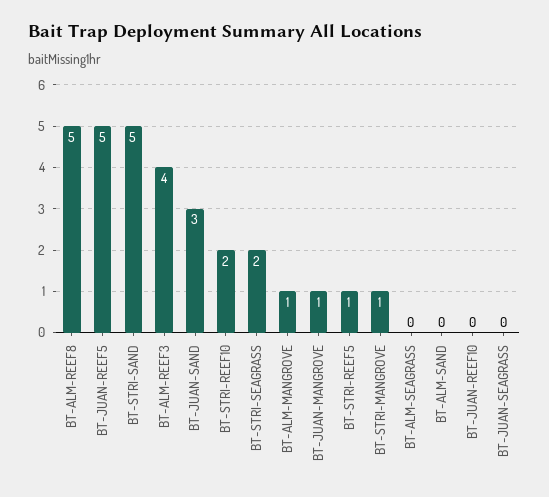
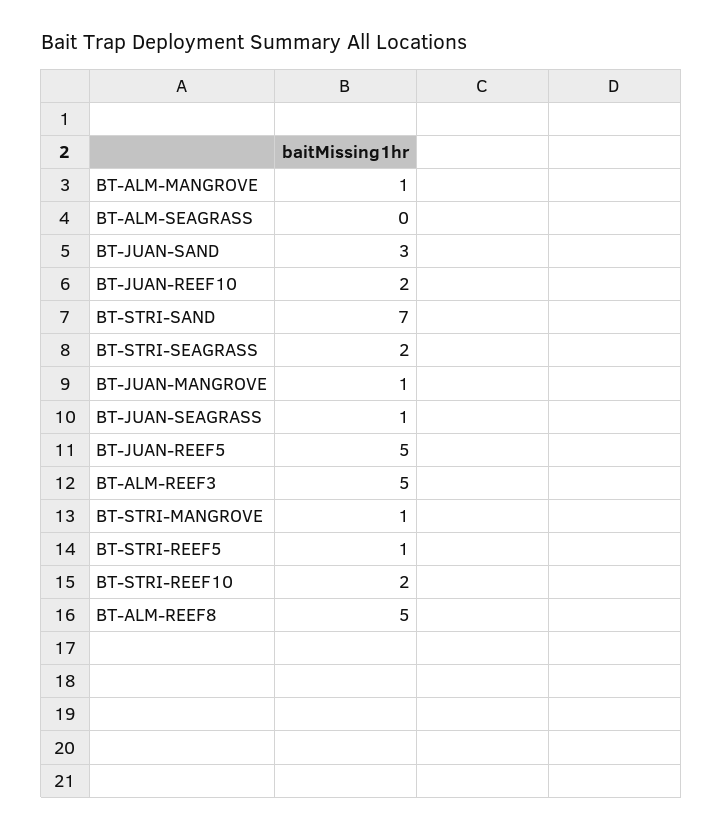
  {
    "BT-ALM-REEF8": 5,
    "BT-JUAN-REEF5": 5,
-   "BT-STRI-SAND": 5,
+   "BT-STRI-SAND": 7,
-   "BT-ALM-REEF3": 4,
+   "BT-ALM-REEF3": 5,
    "BT-JUAN-SAND": 3,
    "BT-STRI-REEF10": 2,
    "BT-STRI-SEAGRASS": 2,
    "BT-ALM-MANGROVE": 1,
    "BT-JUAN-MANGROVE": 1,
    "BT-STRI-REEF5": 1,
    "BT-STRI-MANGROVE": 1,
    "BT-ALM-SEAGRASS": 0,
-   "BT-ALM-SAND": 0,
-   "BT-JUAN-REEF10": 0,
+   "BT-JUAN-REEF10": 2,
-   "BT-JUAN-SEAGRASS": 0
+   "BT-JUAN-SEAGRASS": 1
  }

